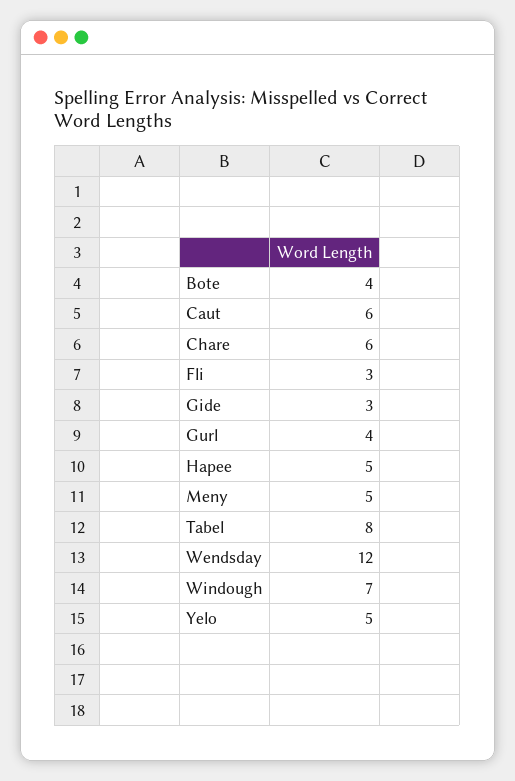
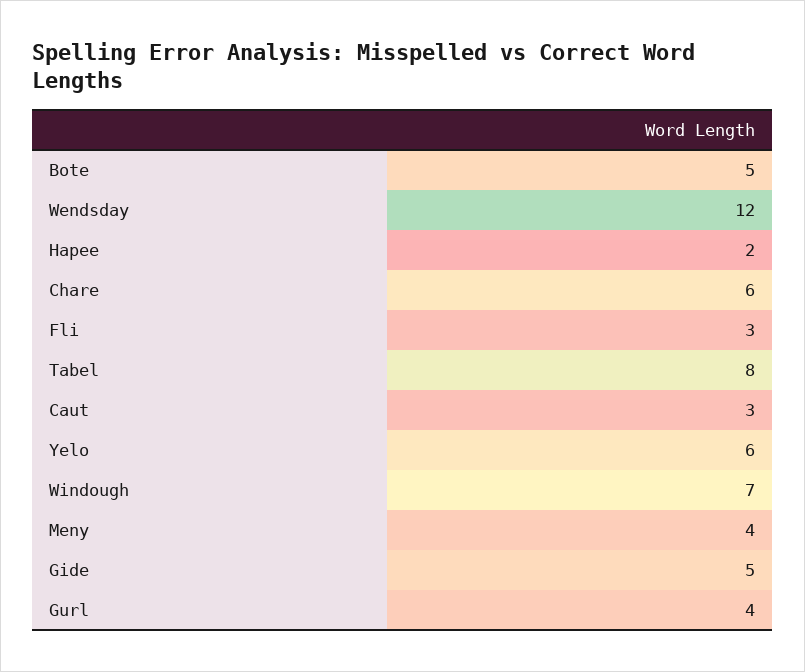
  {
-   "Bote": 4,
+   "Bote": 5,
-   "Caut": 6,
+   "Caut": 3,
    "Chare": 6,
    "Fli": 3,
-   "Gide": 3,
+   "Gide": 5,
    "Gurl": 4,
-   "Hapee": 5,
+   "Hapee": 2,
-   "Meny": 5,
+   "Meny": 4,
    "Tabel": 8,
    "Wendsday": 12,
    "Windough": 7,
-   "Yelo": 5
+   "Yelo": 6
  }

